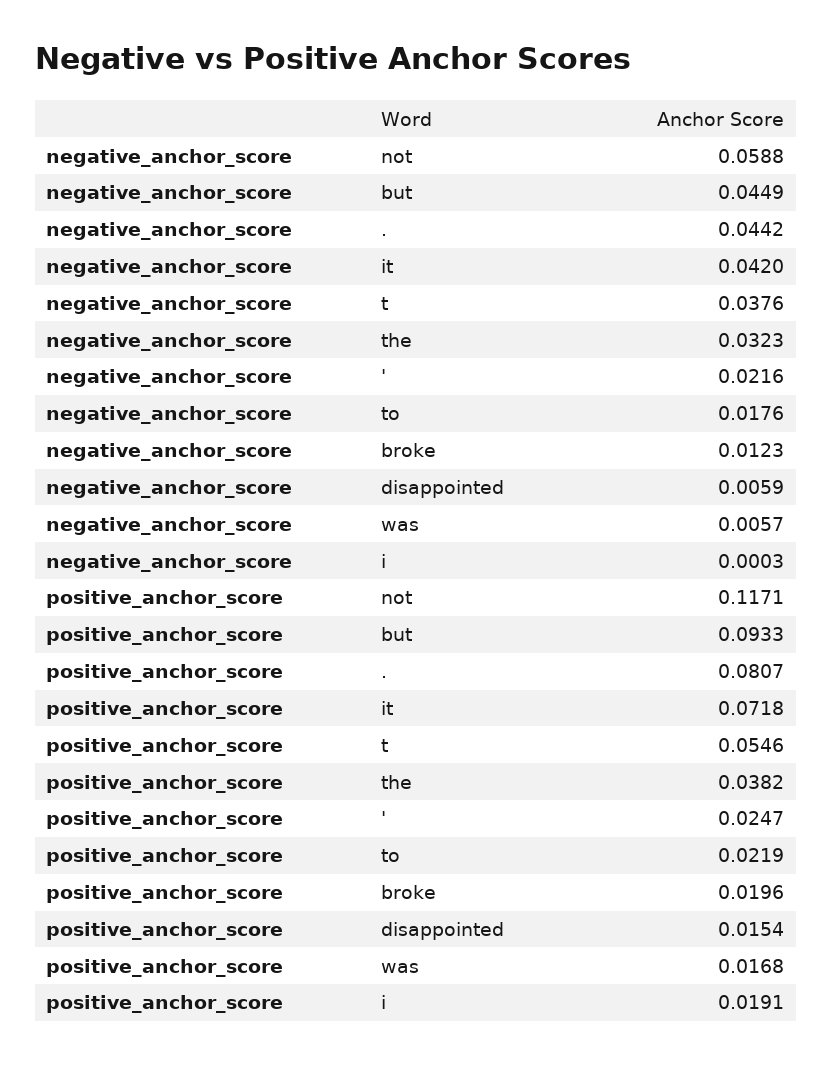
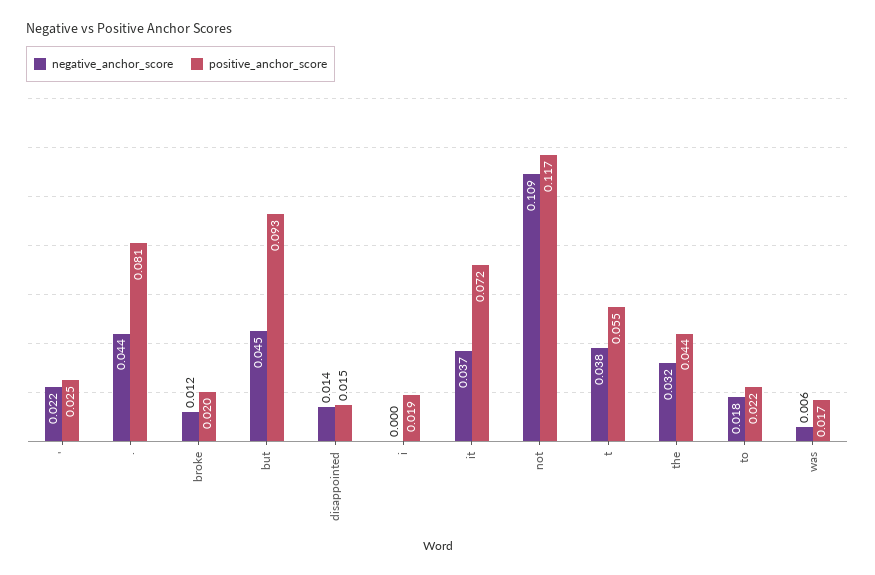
  {
    "negative_anchor_score": {
-     "not": 0.0588,
+     "not": 0.109,
      "but": 0.0449,
      ".": 0.0442,
-     "it": 0.042,
+     "it": 0.037,
      "t": 0.0376,
      "the": 0.0323,
      "'": 0.0216,
      "to": 0.0176,
      "broke": 0.0123,
-     "disappointed": 0.0059,
+     "disappointed": 0.014,
      "was": 0.0057,
      "i": 0.0003
    },
    "positive_anchor_score": {
      "not": 0.1171,
      "but": 0.0933,
      ".": 0.0807,
      "it": 0.0718,
      "t": 0.0546,
-     "the": 0.0382,
+     "the": 0.044,
      "'": 0.0247,
      "to": 0.0219,
      "broke": 0.0196,
      "disappointed": 0.0154,
      "was": 0.0168,
      "i": 0.0191
    }
  }

